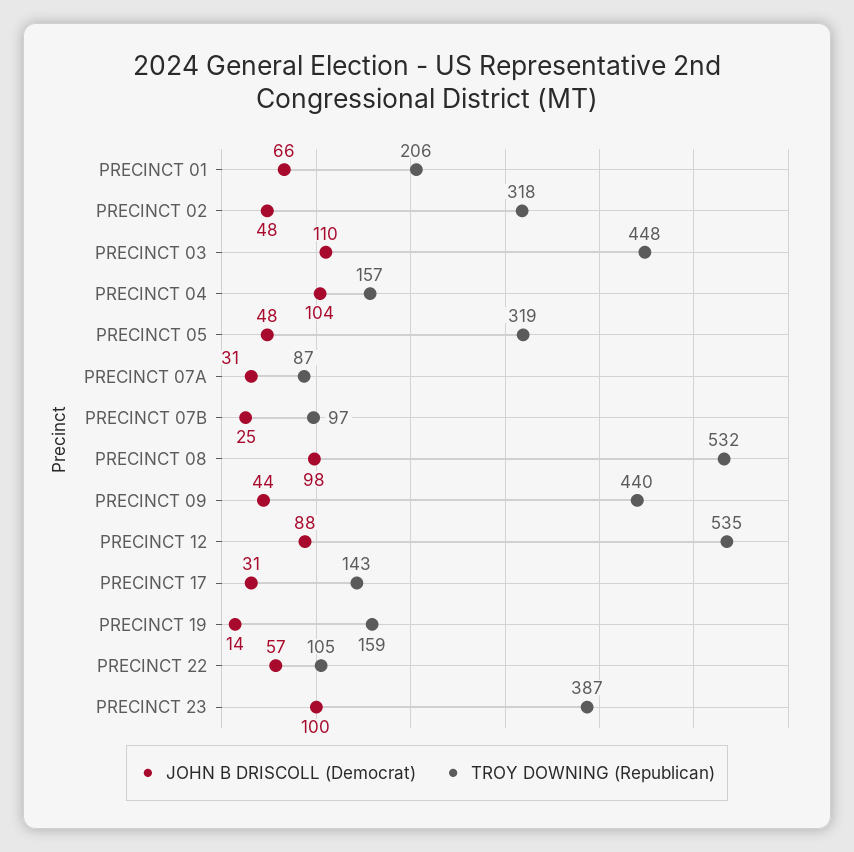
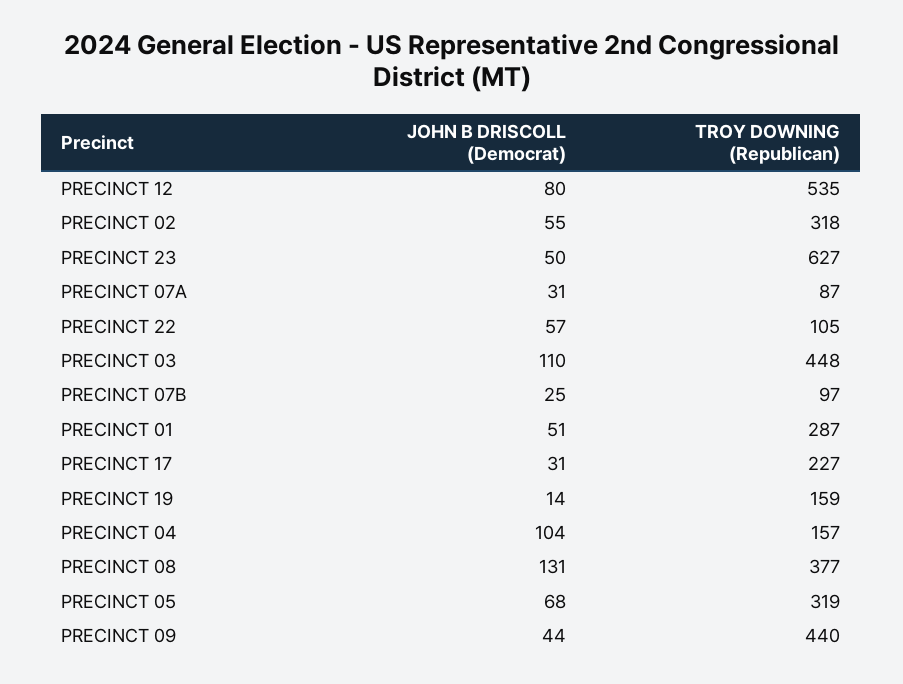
  {
    "JOHN B DRISCOLL (Democrat)": {
-     "PRECINCT 01": 66,
+     "PRECINCT 01": 51,
-     "PRECINCT 02": 48,
+     "PRECINCT 02": 55,
      "PRECINCT 03": 110,
      "PRECINCT 04": 104,
-     "PRECINCT 05": 48,
+     "PRECINCT 05": 68,
      "PRECINCT 07A": 31,
      "PRECINCT 07B": 25,
-     "PRECINCT 08": 98,
+     "PRECINCT 08": 131,
      "PRECINCT 09": 44,
-     "PRECINCT 12": 88,
+     "PRECINCT 12": 80,
      "PRECINCT 17": 31,
      "PRECINCT 19": 14,
      "PRECINCT 22": 57,
-     "PRECINCT 23": 100
+     "PRECINCT 23": 50
    },
    "TROY DOWNING (Republican)": {
-     "PRECINCT 01": 206,
+     "PRECINCT 01": 287,
      "PRECINCT 02": 318,
      "PRECINCT 03": 448,
      "PRECINCT 04": 157,
      "PRECINCT 05": 319,
      "PRECINCT 07A": 87,
      "PRECINCT 07B": 97,
-     "PRECINCT 08": 532,
+     "PRECINCT 08": 377,
      "PRECINCT 09": 440,
      "PRECINCT 12": 535,
-     "PRECINCT 17": 143,
+     "PRECINCT 17": 227,
      "PRECINCT 19": 159,
      "PRECINCT 22": 105,
-     "PRECINCT 23": 387
+     "PRECINCT 23": 627
    }
  }

